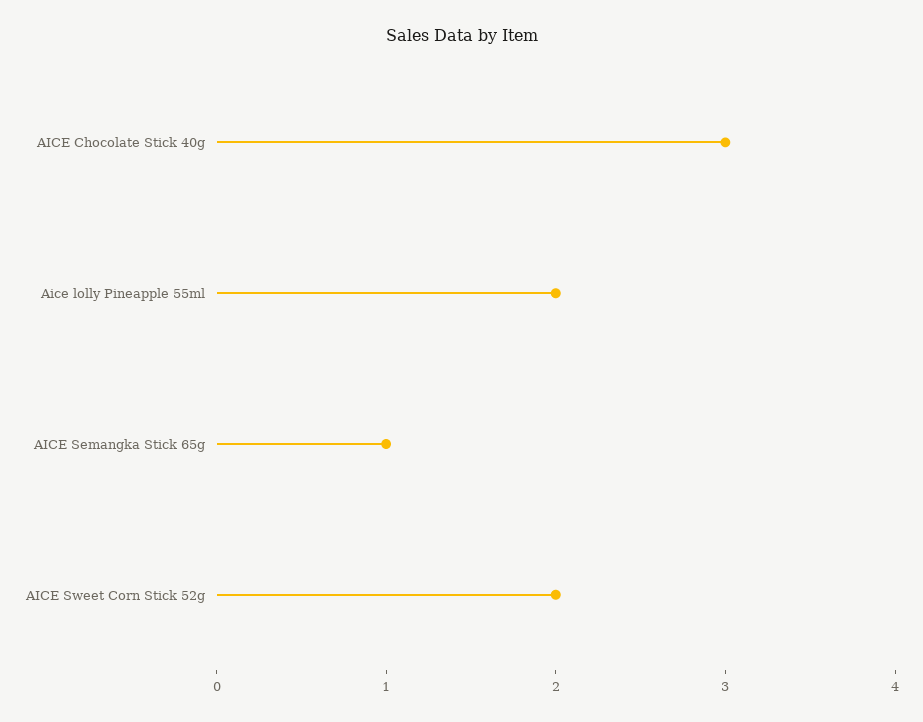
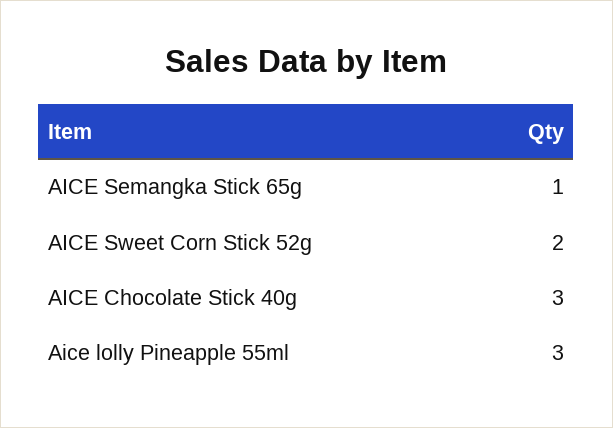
  {
    "AICE Chocolate Stick 40g": 3,
-   "Aice lolly Pineapple 55ml": 2,
+   "Aice lolly Pineapple 55ml": 3,
    "AICE Semangka Stick 65g": 1,
    "AICE Sweet Corn Stick 52g": 2
  }

